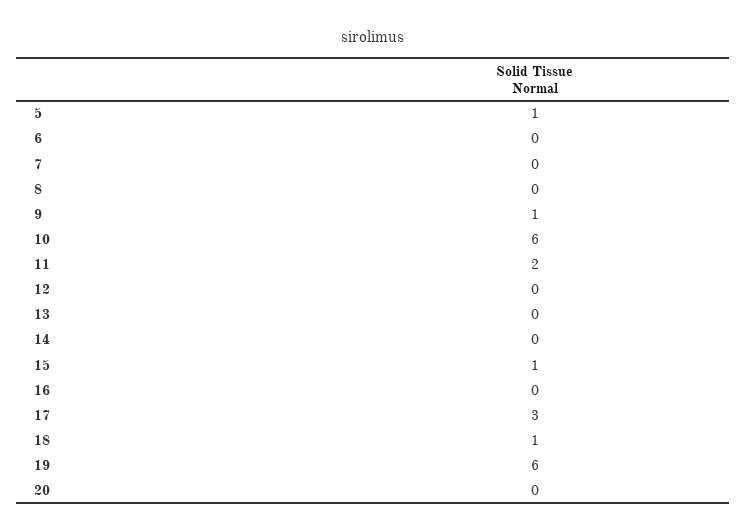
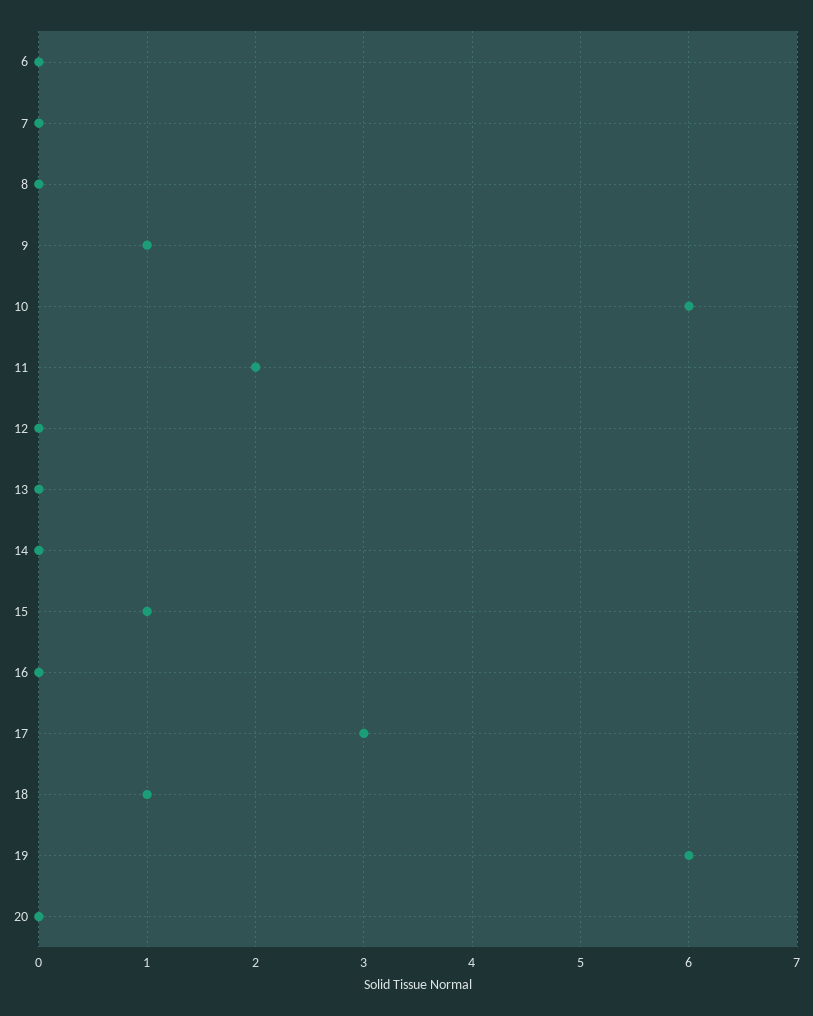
  {
-   "5": 1,
    "6": 0,
    "7": 0,
    "8": 0,
    "9": 1,
    "10": 6,
    "11": 2,
    "12": 0,
    "13": 0,
    "14": 0,
    "15": 1,
    "16": 0,
    "17": 3,
    "18": 1,
    "19": 6,
    "20": 0
  }

